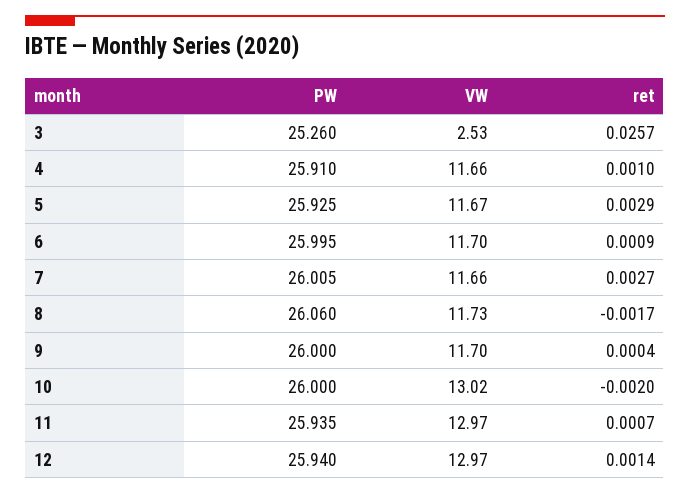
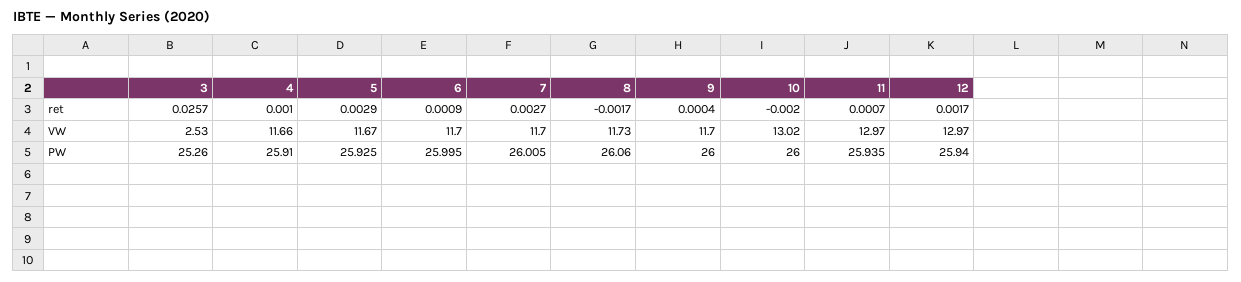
  {
    "PW": {
      "3": 25.26,
      "4": 25.91,
      "5": 25.925,
      "6": 25.995,
      "7": 26.005,
      "8": 26.06,
      "9": 26,
      "10": 26,
      "11": 25.935,
      "12": 25.94
    },
    "VW": {
      "3": 2.53,
      "4": 11.66,
      "5": 11.67,
      "6": 11.7,
-     "7": 11.66,
+     "7": 11.7,
      "8": 11.73,
      "9": 11.7,
      "10": 13.02,
      "11": 12.97,
      "12": 12.97
    },
    "ret": {
      "3": 0.0257,
      "4": 0.001,
      "5": 0.0029,
      "6": 0.0009,
      "7": 0.0027,
      "8": -0.0017,
      "9": 0.0004,
      "10": -0.002,
      "11": 0.0007,
-     "12": 0.0014
+     "12": 0.0017
    }
  }

